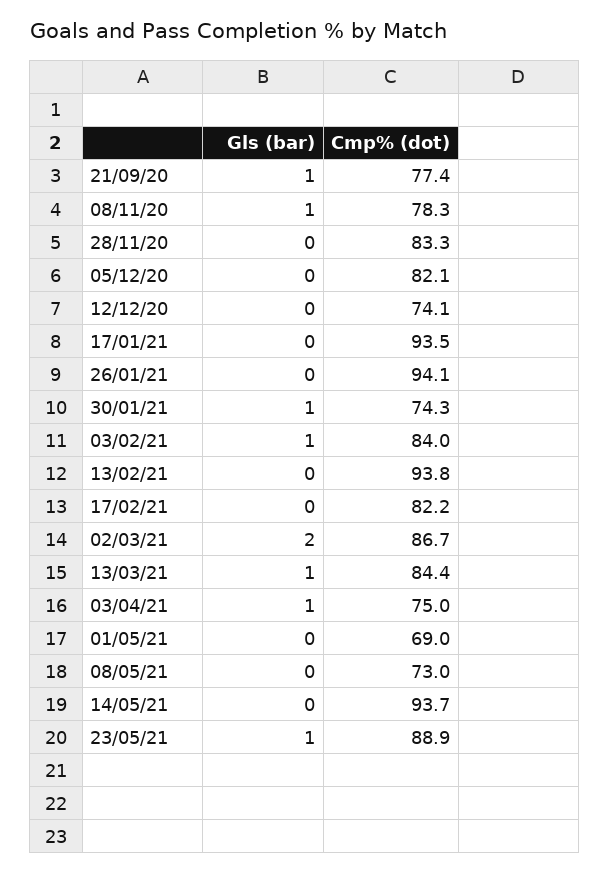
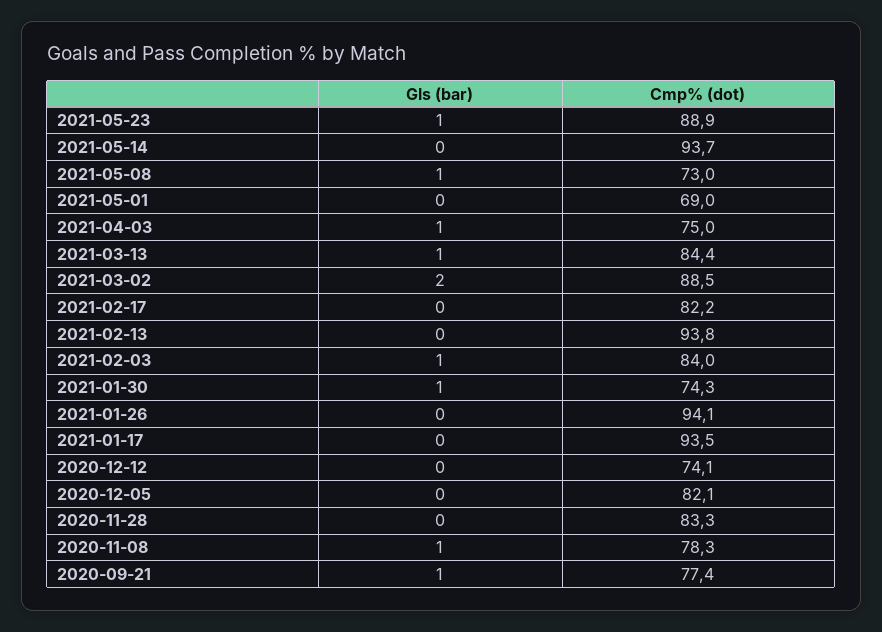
  {
    "Gls (bar)": {
      "21/09/20": 1,
      "08/11/20": 1,
      "28/11/20": 0,
      "05/12/20": 0,
      "12/12/20": 0,
      "17/01/21": 0,
      "26/01/21": 0,
      "30/01/21": 1,
      "03/02/21": 1,
      "13/02/21": 0,
      "17/02/21": 0,
      "02/03/21": 2,
      "13/03/21": 1,
      "03/04/21": 1,
      "01/05/21": 0,
-     "08/05/21": 0,
+     "08/05/21": 1,
      "14/05/21": 0,
      "23/05/21": 1
    },
    "Cmp% (dot)": {
      "21/09/20": 77.4,
      "08/11/20": 78.3,
      "28/11/20": 83.3,
      "05/12/20": 82.1,
      "12/12/20": 74.1,
      "17/01/21": 93.5,
      "26/01/21": 94.1,
      "30/01/21": 74.3,
      "03/02/21": 84,
      "13/02/21": 93.8,
      "17/02/21": 82.2,
-     "02/03/21": 86.7,
+     "02/03/21": 88.5,
      "13/03/21": 84.4,
      "03/04/21": 75,
      "01/05/21": 69,
      "08/05/21": 73,
      "14/05/21": 93.7,
      "23/05/21": 88.9
    }
  }

